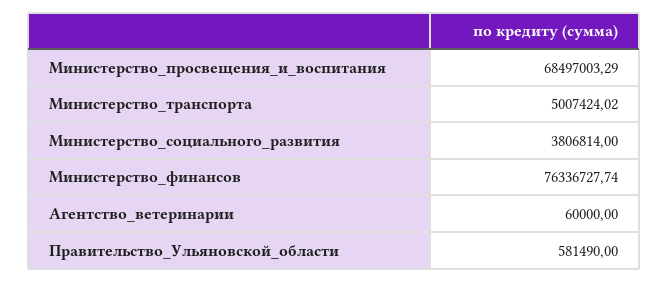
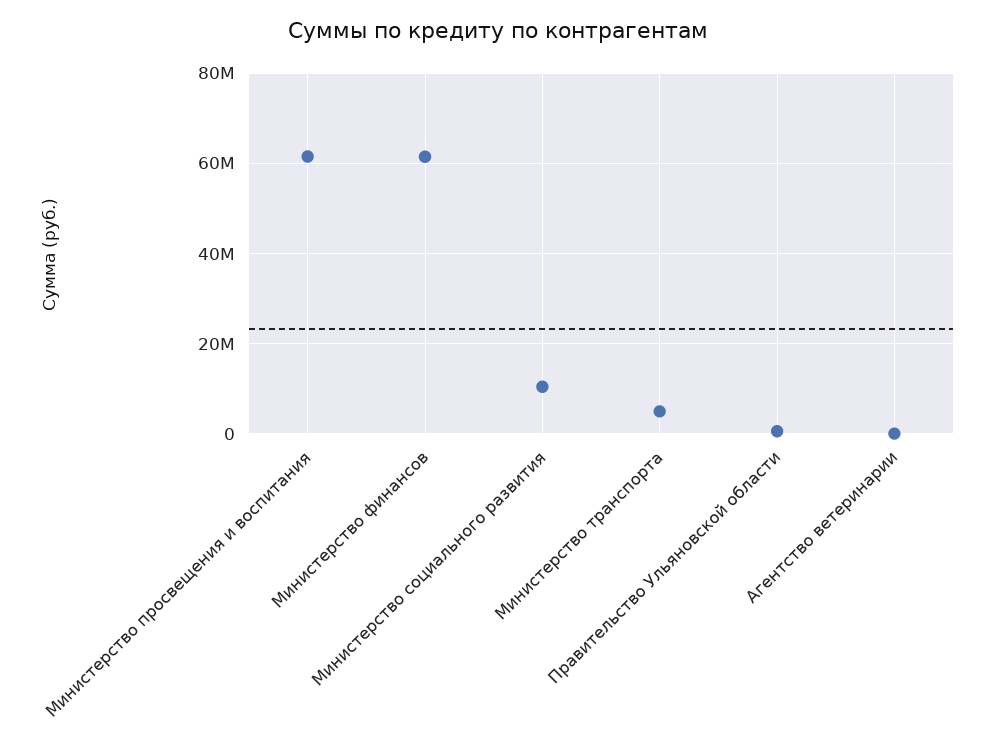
  {
-   "Министерство_просвещения_и_воспитания": 68497003.29,
+   "Министерство_просвещения_и_воспитания": 62000000,
    "Министерство_транспорта": 5007424.02,
-   "Министерство_социального_развития": 3806814,
+   "Министерство_социального_развития": 10000000,
-   "Министерство_финансов": 76336727.74,
+   "Министерство_финансов": 62000000,
    "Агентство_ветеринарии": 60000,
    "Правительство_Ульяновской_области": 581490
  }

